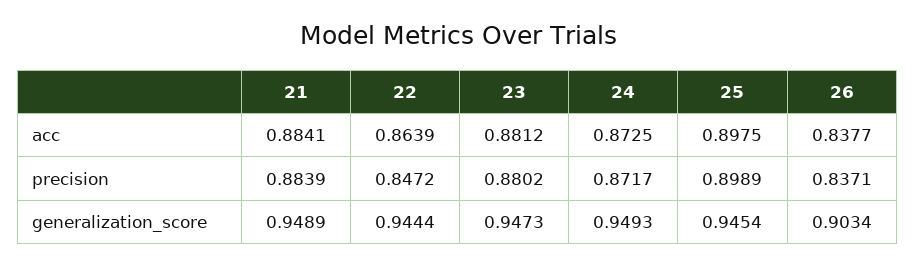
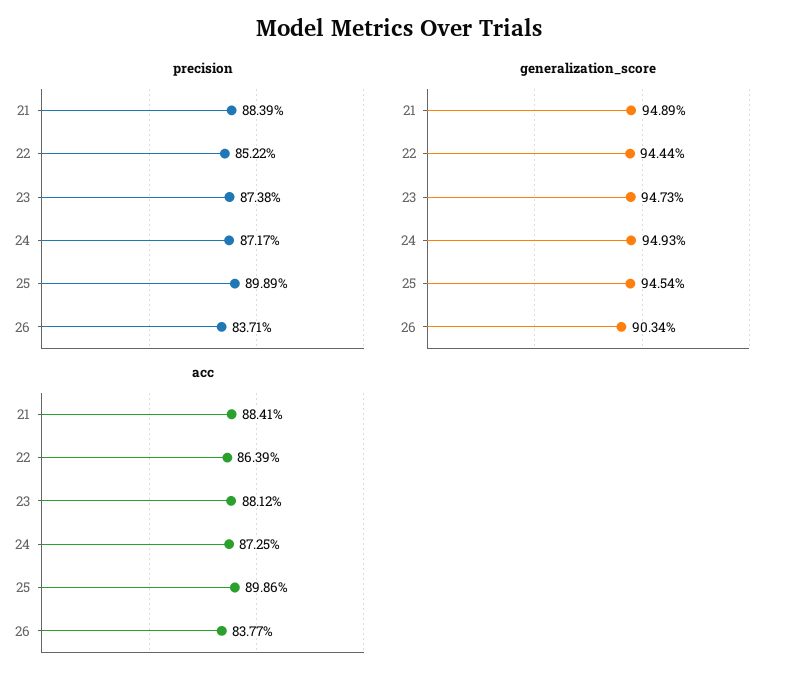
  {
    "acc": {
      "21": 0.8841,
      "22": 0.8639,
      "23": 0.8812,
      "24": 0.8725,
-     "25": 0.8975,
+     "25": 0.8986,
      "26": 0.8377
    },
    "precision": {
      "21": 0.8839,
-     "22": 0.8472,
+     "22": 0.8522,
-     "23": 0.8802,
+     "23": 0.8738,
      "24": 0.8717,
      "25": 0.8989,
      "26": 0.8371
    },
    "generalization_score": {
      "21": 0.9489,
      "22": 0.9444,
      "23": 0.9473,
      "24": 0.9493,
      "25": 0.9454,
      "26": 0.9034
    }
  }

